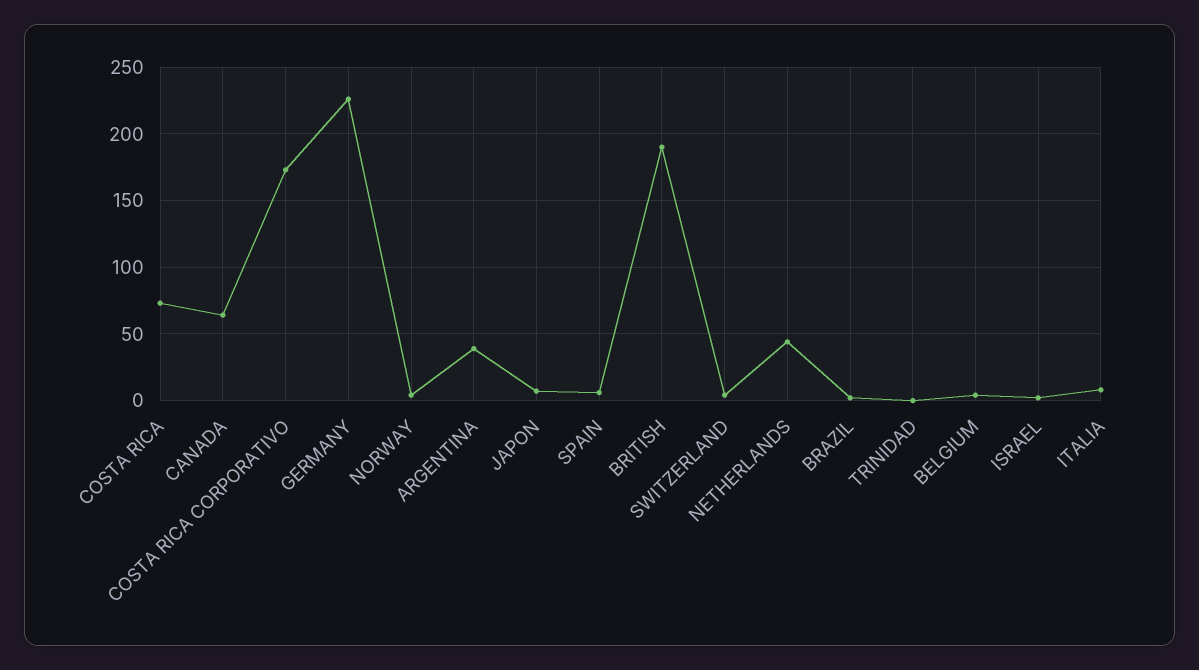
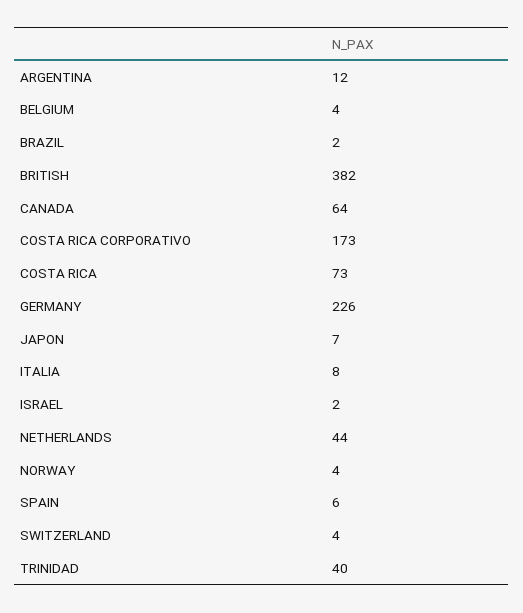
  {
    "COSTA RICA": 73,
    "CANADA": 64,
    "COSTA RICA CORPORATIVO": 173,
    "GERMANY": 226,
    "NORWAY": 4,
-   "ARGENTINA": 40,
+   "ARGENTINA": 12,
    "JAPON": 7,
    "SPAIN": 6,
-   "BRITISH": 190,
+   "BRITISH": 382,
    "SWITZERLAND": 4,
    "NETHERLANDS": 44,
    "BRAZIL": 2,
-   "TRINIDAD": 0,
+   "TRINIDAD": 40,
    "BELGIUM": 4,
    "ISRAEL": 2,
    "ITALIA": 8
  }

